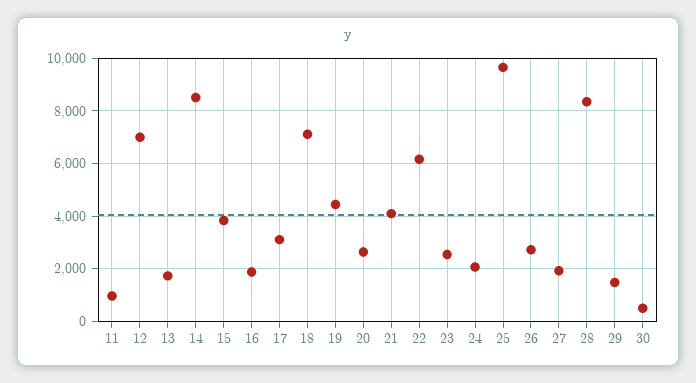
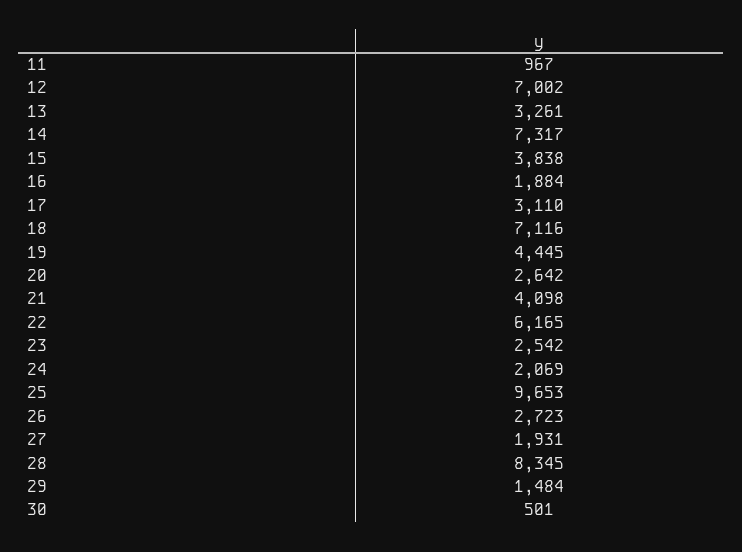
  {
    "11": 967,
    "12": 7002,
-   "13": 1750,
+   "13": 3261,
-   "14": 8500,
+   "14": 7317,
    "15": 3838,
    "16": 1884,
    "17": 3110,
    "18": 7116,
    "19": 4445,
    "20": 2642,
    "21": 4098,
    "22": 6165,
    "23": 2542,
    "24": 2069,
    "25": 9653,
    "26": 2723,
    "27": 1931,
    "28": 8345,
    "29": 1484,
    "30": 501
  }

